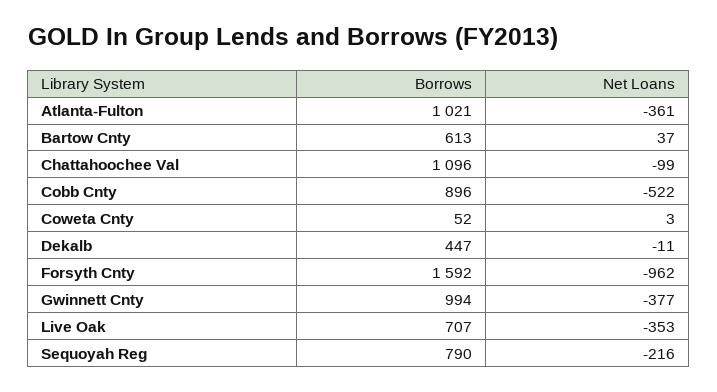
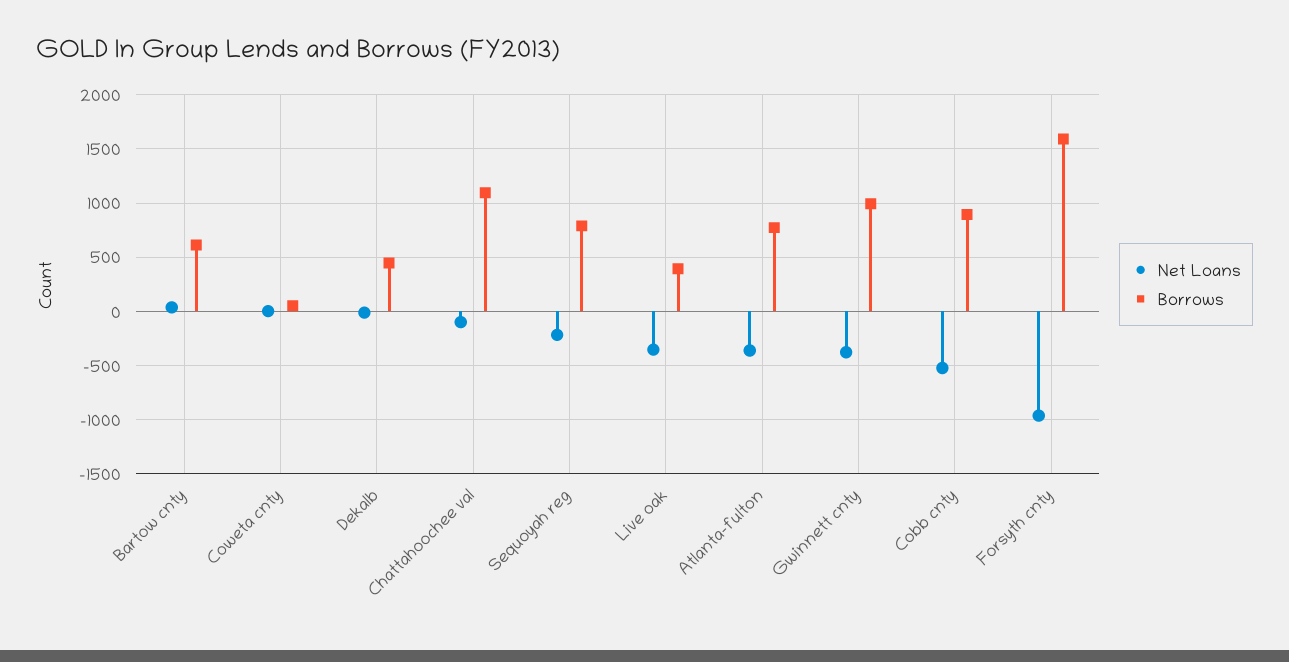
  {
    "Borrows": {
-     "Atlanta-Fulton": 1021,
+     "Atlanta-Fulton": 800,
      "Bartow Cnty": 613,
      "Chattahoochee Val": 1096,
      "Cobb Cnty": 896,
      "Coweta Cnty": 52,
      "Dekalb": 447,
      "Forsyth Cnty": 1592,
      "Gwinnett Cnty": 994,
-     "Live Oak": 707,
+     "Live Oak": 400,
      "Sequoyah Reg": 790
    },
    "Net Loans": {
      "Atlanta-Fulton": -361,
      "Bartow Cnty": 37,
      "Chattahoochee Val": -99,
      "Cobb Cnty": -522,
      "Coweta Cnty": 3,
      "Dekalb": -11,
      "Forsyth Cnty": -962,
      "Gwinnett Cnty": -377,
      "Live Oak": -353,
      "Sequoyah Reg": -216
    }
  }

